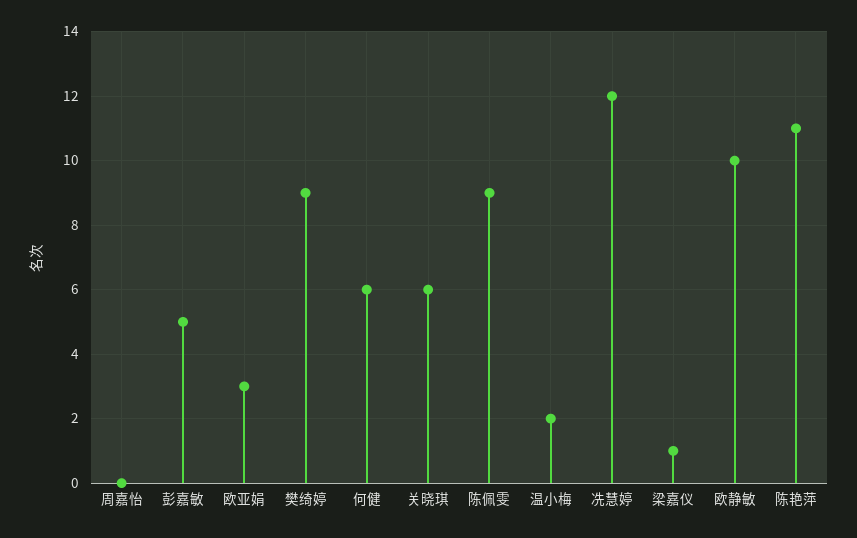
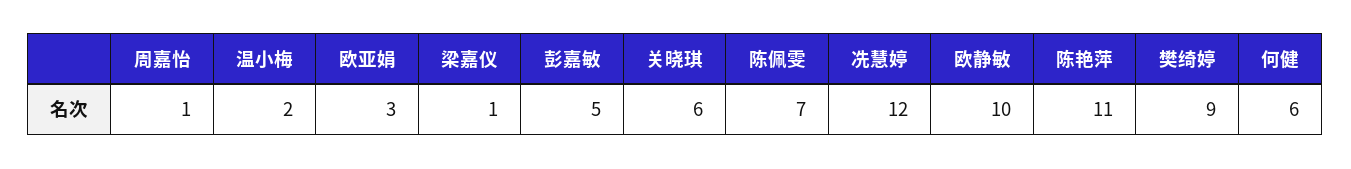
  {
-   "周嘉怡": 0,
+   "周嘉怡": 1,
    "彭嘉敏": 5,
    "欧亚娟": 3,
    "樊绮婷": 9,
    "何健": 6,
    "关晓琪": 6,
-   "陈佩雯": 9,
+   "陈佩雯": 7,
    "温小梅": 2,
    "冼慧婷": 12,
    "梁嘉仪": 1,
    "欧静敏": 10,
    "陈艳萍": 11
  }

